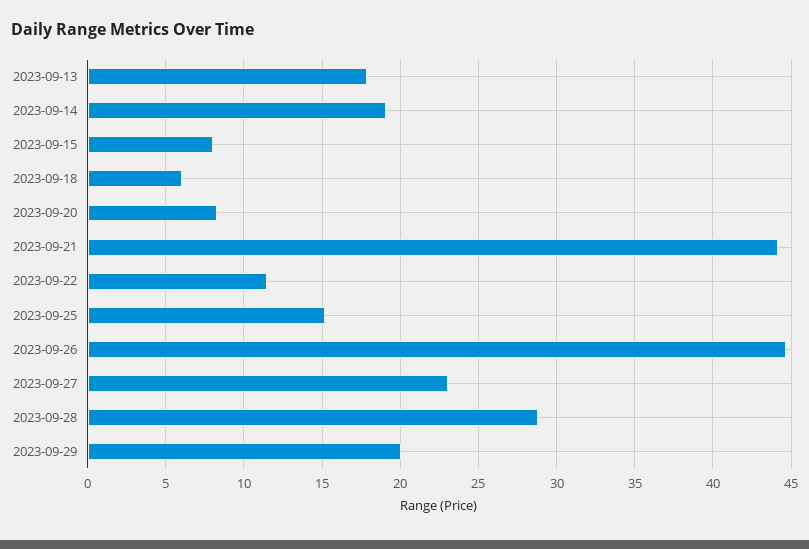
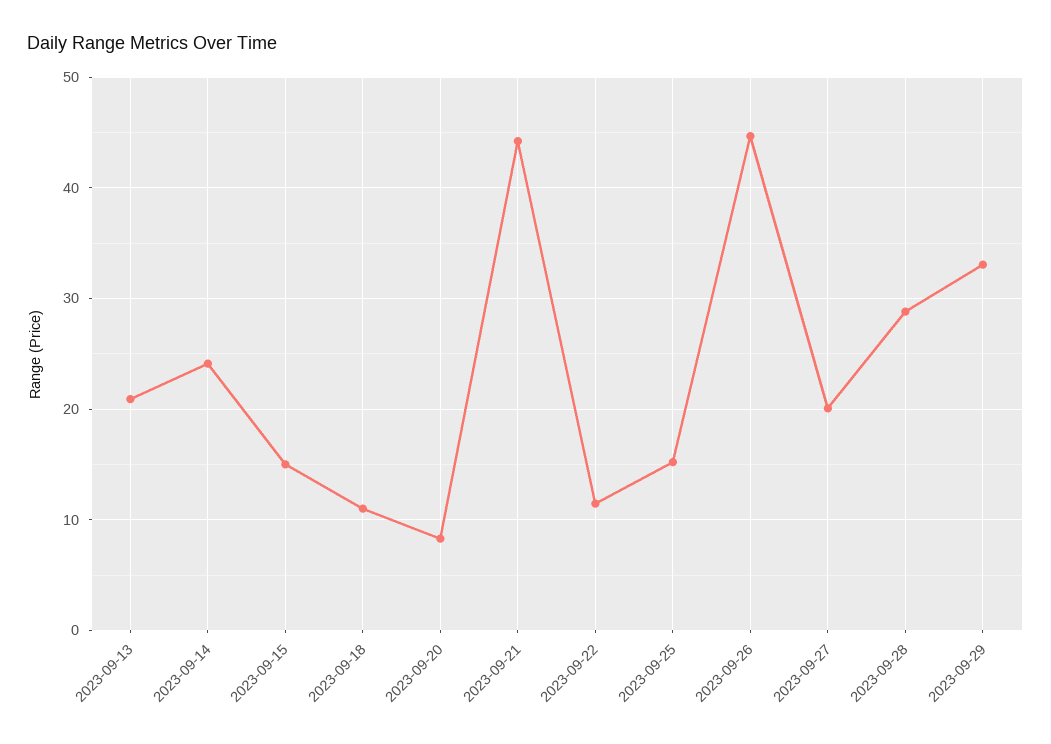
  {
-   "2023-09-13": 18,
+   "2023-09-13": 21,
-   "2023-09-14": 19,
+   "2023-09-14": 24,
-   "2023-09-15": 8,
+   "2023-09-15": 15,
-   "2023-09-18": 6,
+   "2023-09-18": 11,
    "2023-09-20": 8.5,
    "2023-09-21": 44,
    "2023-09-22": 11.5,
    "2023-09-25": 15,
    "2023-09-26": 44.5,
-   "2023-09-27": 23,
+   "2023-09-27": 20,
    "2023-09-28": 29,
-   "2023-09-29": 20
+   "2023-09-29": 33
  }

